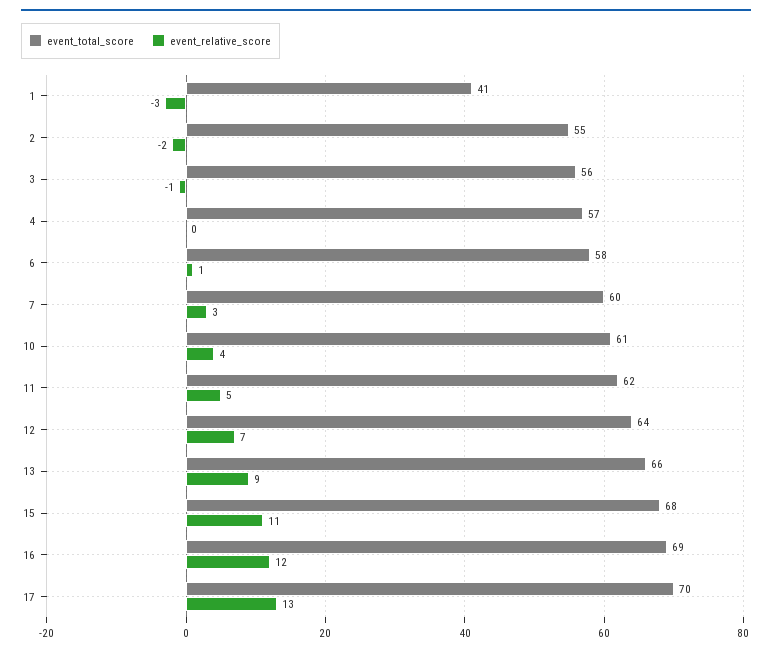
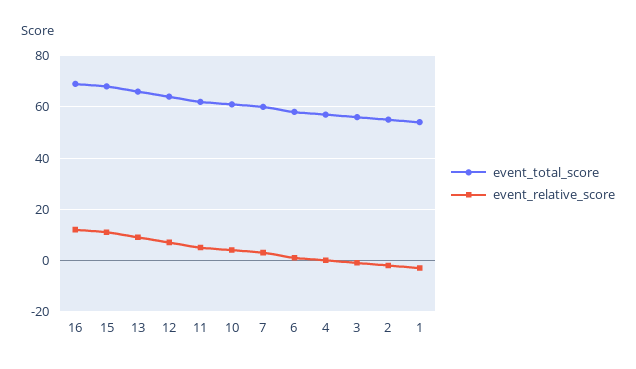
  {
    "event_total_score": {
-     "1": 41,
+     "1": 55,
      "2": 55,
      "3": 56,
      "4": 57,
      "6": 58,
      "7": 60,
      "10": 61,
      "11": 62,
      "12": 64,
      "13": 66,
      "15": 68,
-     "16": 69,
+     "16": 69
-     "17": 70
    },
    "event_relative_score": {
      "1": -3,
      "2": -2,
      "3": -1,
      "4": 0,
      "6": 1,
      "7": 3,
      "10": 4,
      "11": 5,
      "12": 7,
      "13": 9,
      "15": 11,
-     "16": 12,
+     "16": 12
-     "17": 13
    }
  }

